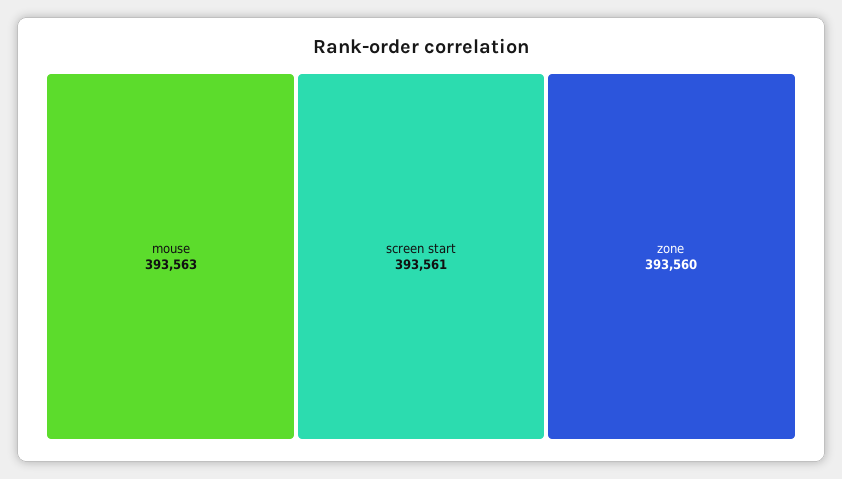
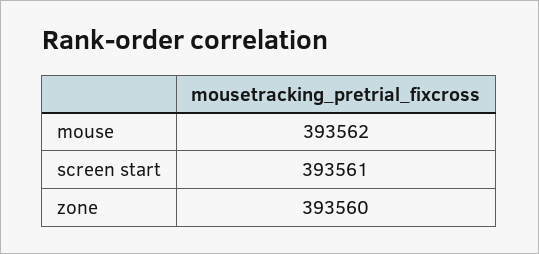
  {
-   "mouse": 393563,
+   "mouse": 393562,
    "screen start": 393561,
    "zone": 393560
  }

